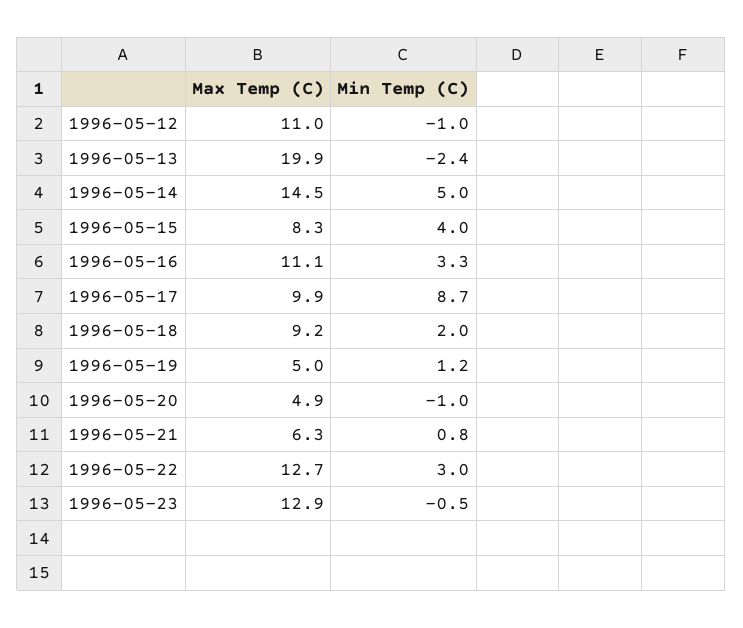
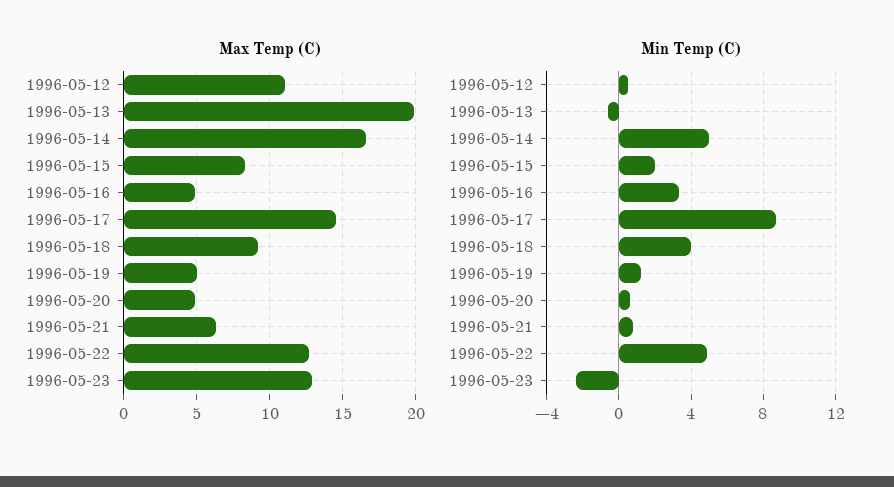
  {
    "Max Temp (C)": {
      "1996-05-12": 11,
      "1996-05-13": 19.9,
-     "1996-05-14": 14.5,
+     "1996-05-14": 16.5,
      "1996-05-15": 8.3,
-     "1996-05-16": 11.1,
+     "1996-05-16": 5,
-     "1996-05-17": 9.9,
+     "1996-05-17": 14.5,
      "1996-05-18": 9.2,
      "1996-05-19": 5,
      "1996-05-20": 4.9,
      "1996-05-21": 6.3,
      "1996-05-22": 12.7,
      "1996-05-23": 12.9
    },
    "Min Temp (C)": {
-     "1996-05-12": -1,
+     "1996-05-12": 0.5,
-     "1996-05-13": -2.4,
+     "1996-05-13": -0.5,
      "1996-05-14": 5,
-     "1996-05-15": 4,
+     "1996-05-15": 2,
      "1996-05-16": 3.3,
      "1996-05-17": 8.7,
-     "1996-05-18": 2,
+     "1996-05-18": 4,
      "1996-05-19": 1.2,
-     "1996-05-20": -1,
+     "1996-05-20": 0.5,
      "1996-05-21": 0.8,
-     "1996-05-22": 3,
+     "1996-05-22": 5,
-     "1996-05-23": -0.5
+     "1996-05-23": -2.5
    }
  }

